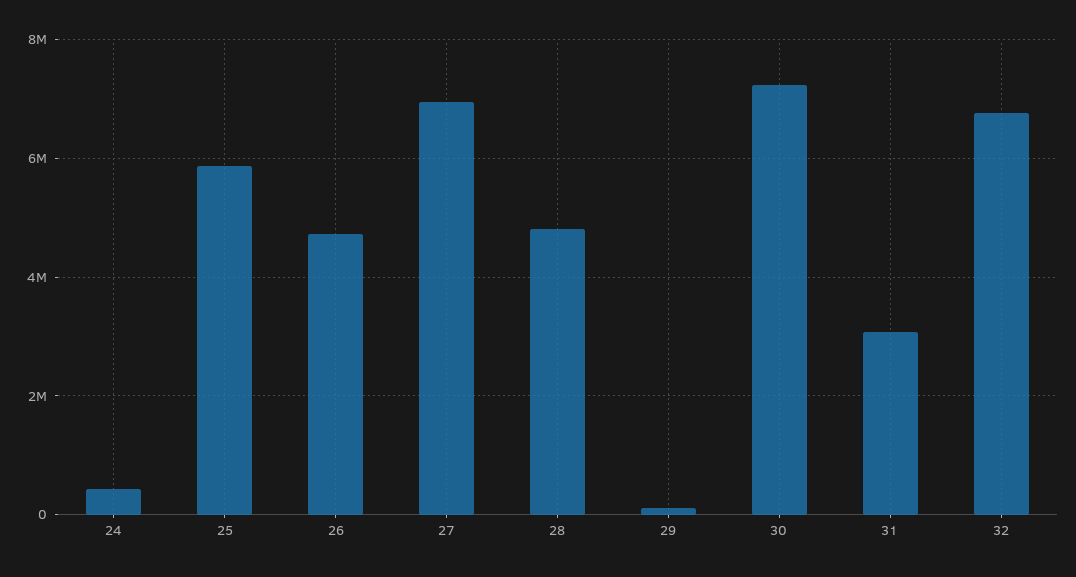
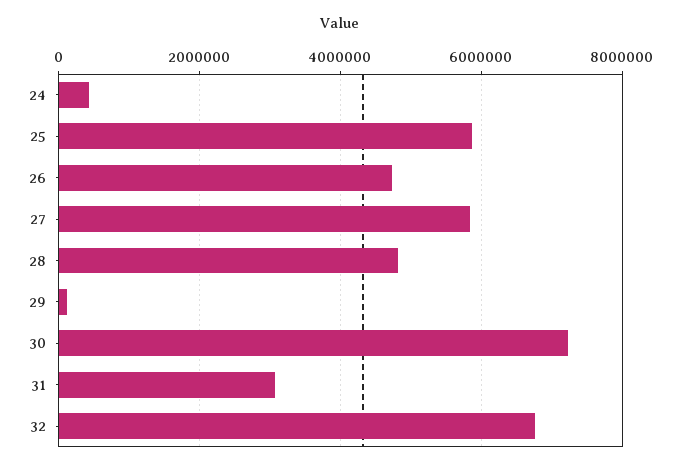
  {
    "24": 400000,
    "25": 5800000,
    "26": 4800000,
-   "27": 7000000,
+   "27": 5800000,
    "28": 4800000,
    "29": 200000,
    "30": 7200000,
    "31": 3000000,
    "32": 6800000
  }

